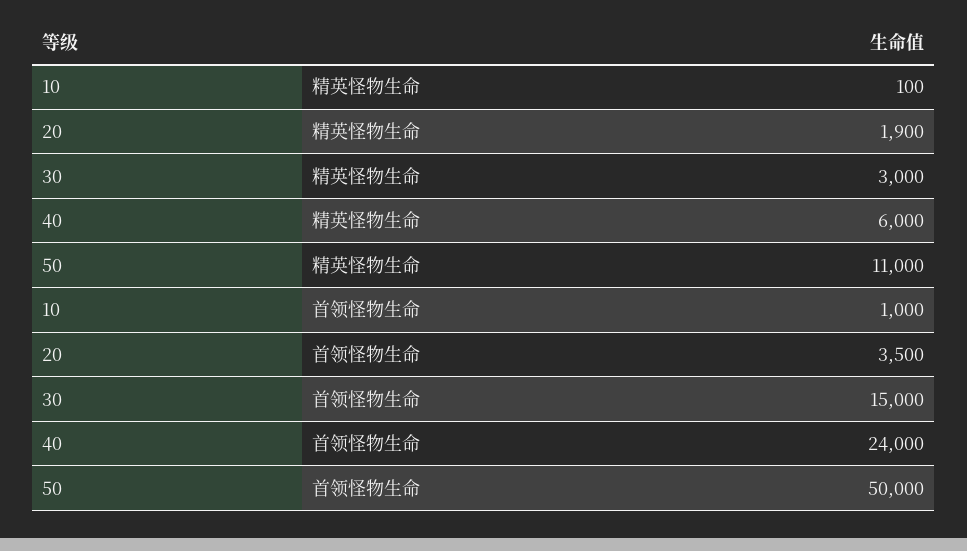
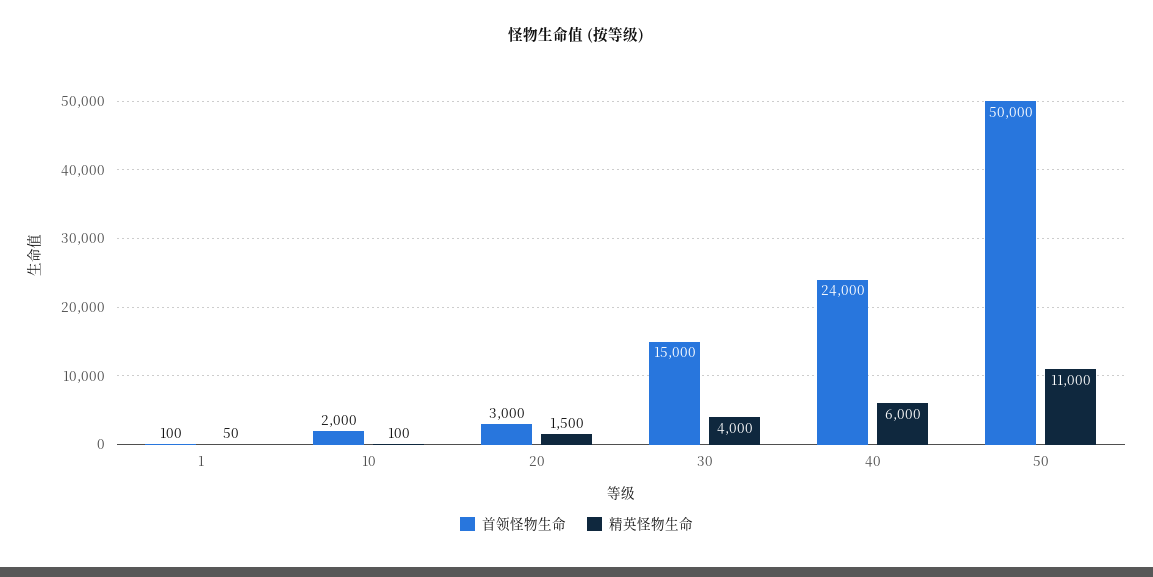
  {
    "精英怪物生命": {
      "10": 100,
-     "20": 1900,
+     "20": 1500,
-     "30": 3000,
+     "30": 4000,
      "40": 6000,
-     "50": 11000
+     "50": 11000,
+     "1": 50
    },
    "首领怪物生命": {
-     "10": 1000,
+     "10": 2000,
-     "20": 3500,
+     "20": 3000,
      "30": 15000,
      "40": 24000,
-     "50": 50000
+     "50": 50000,
+     "1": 100
    }
  }

